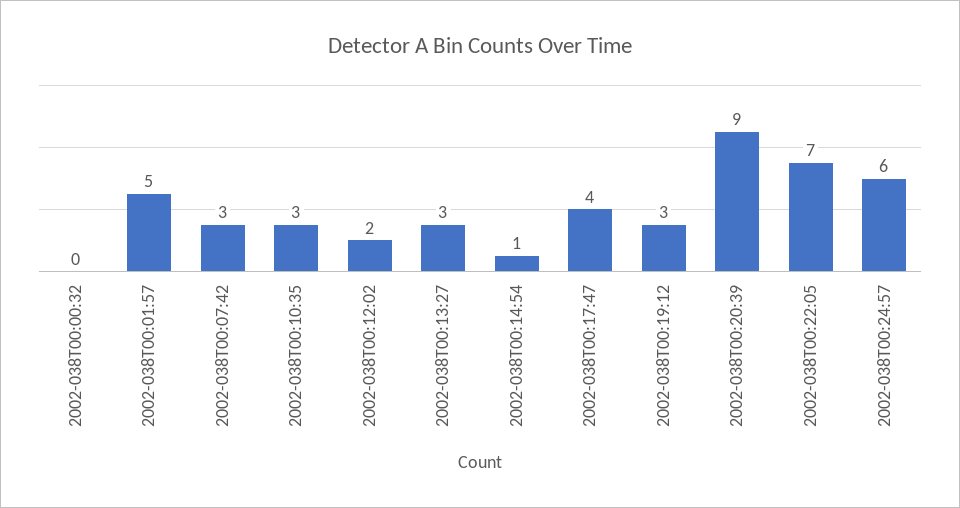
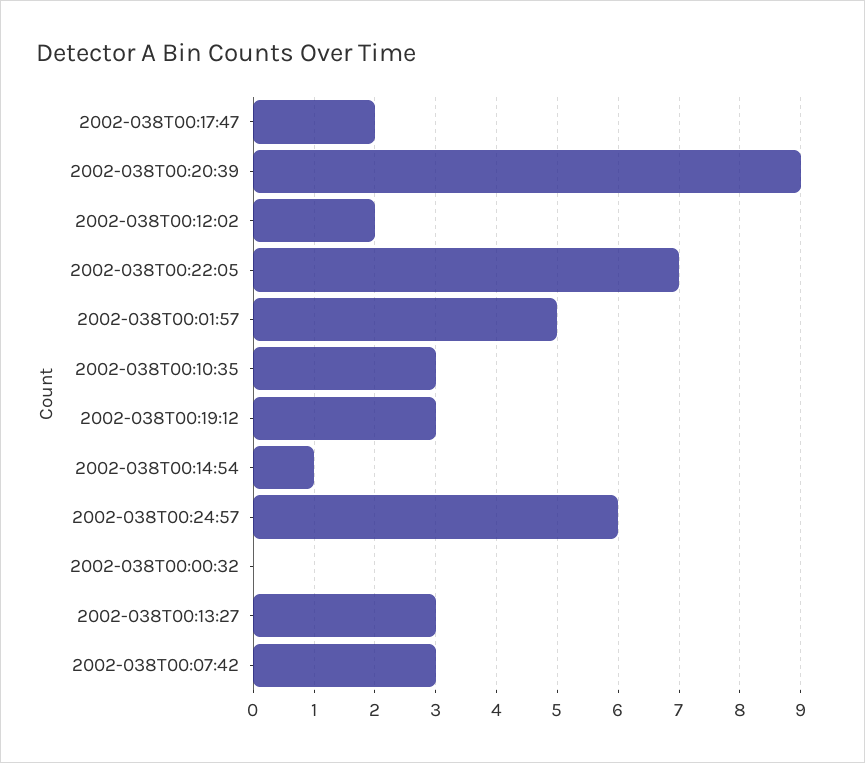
  {
    "2002-038T00:00:32": 0,
    "2002-038T00:01:57": 5,
    "2002-038T00:07:42": 3,
    "2002-038T00:10:35": 3,
    "2002-038T00:12:02": 2,
    "2002-038T00:13:27": 3,
    "2002-038T00:14:54": 1,
-   "2002-038T00:17:47": 4,
+   "2002-038T00:17:47": 2,
    "2002-038T00:19:12": 3,
    "2002-038T00:20:39": 9,
    "2002-038T00:22:05": 7,
    "2002-038T00:24:57": 6
  }

